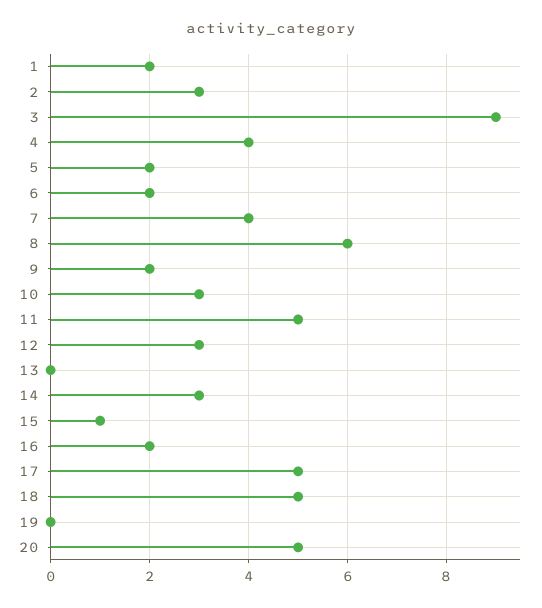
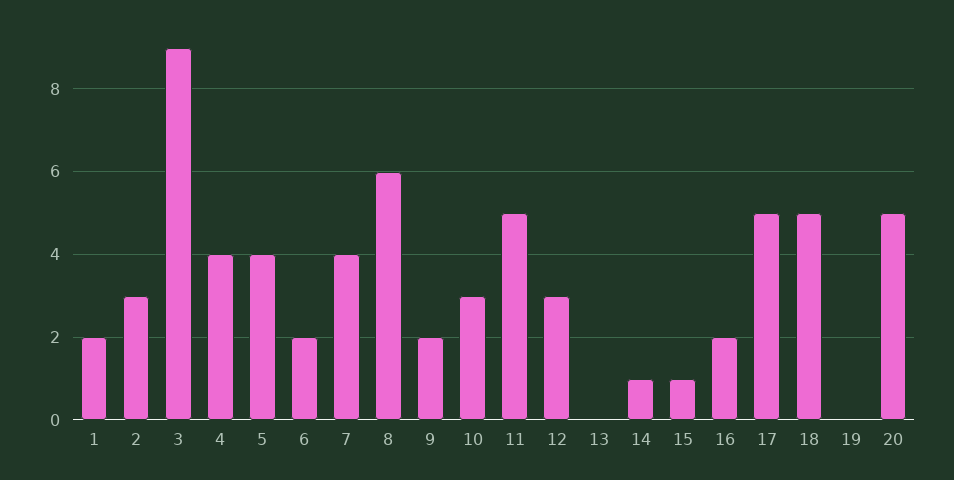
  {
    "1": 2,
    "2": 3,
    "3": 9,
    "4": 4,
-   "5": 2,
+   "5": 4,
    "6": 2,
    "7": 4,
    "8": 6,
    "9": 2,
    "10": 3,
    "11": 5,
    "12": 3,
    "13": 0,
-   "14": 3,
+   "14": 1,
    "15": 1,
    "16": 2,
    "17": 5,
    "18": 5,
    "19": 0,
    "20": 5
  }

